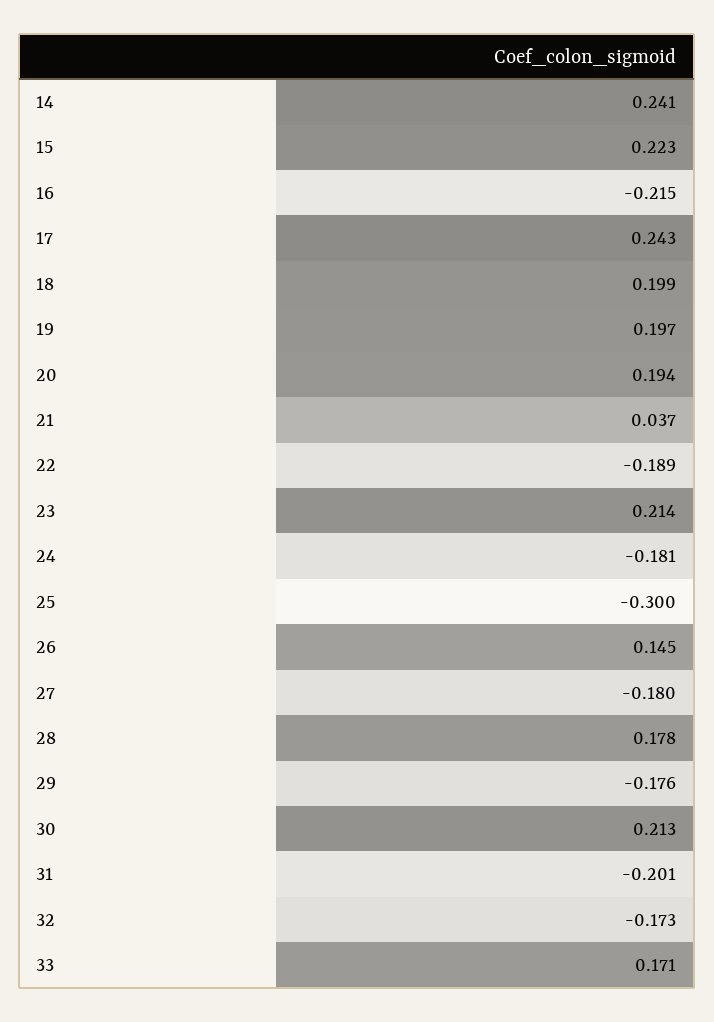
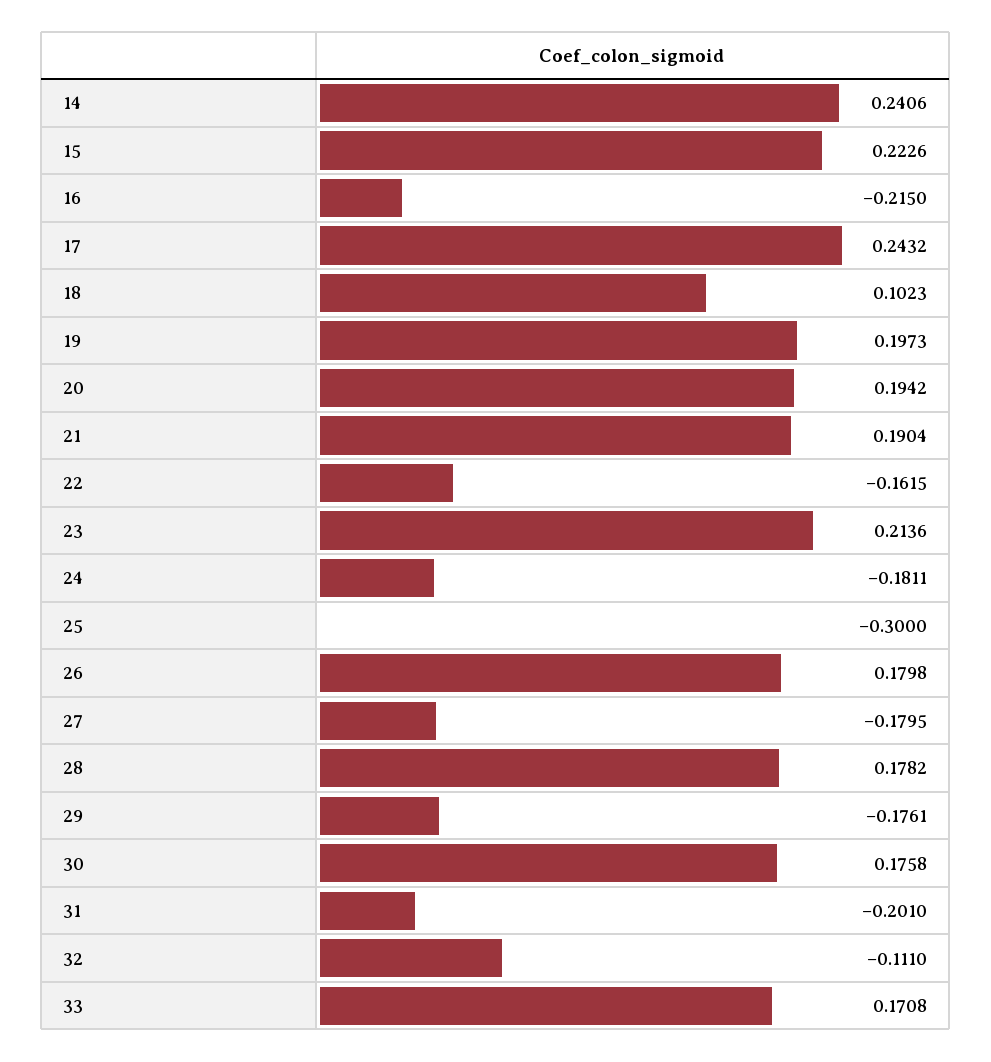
  {
    "14": 0.2406,
    "15": 0.2226,
    "16": -0.215,
    "17": 0.2432,
-   "18": 0.199,
+   "18": 0.1023,
    "19": 0.1973,
    "20": 0.1942,
-   "21": 0.037,
+   "21": 0.1904,
-   "22": -0.189,
+   "22": -0.1615,
    "23": 0.2136,
    "24": -0.1811,
    "25": -0.3,
-   "26": 0.145,
+   "26": 0.1798,
    "27": -0.1795,
    "28": 0.1782,
    "29": -0.1761,
-   "30": 0.213,
+   "30": 0.1758,
    "31": -0.201,
-   "32": -0.173,
+   "32": -0.111,
    "33": 0.1708
  }

